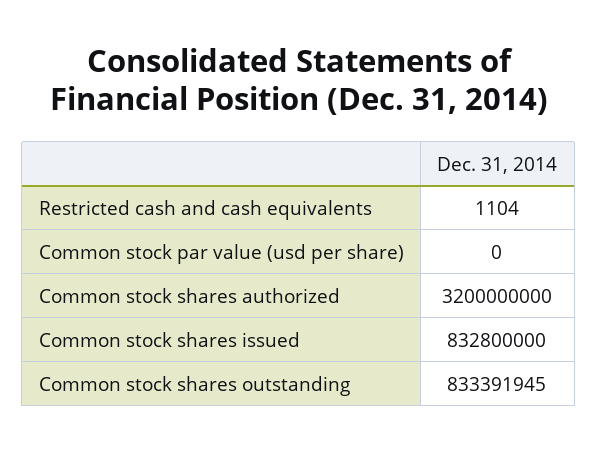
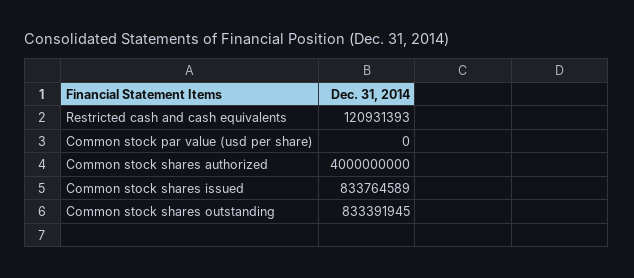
  {
-   "Restricted cash and cash equivalents": 1104,
+   "Restricted cash and cash equivalents": 120931393,
    "Common stock par value (usd per share)": 0,
-   "Common stock shares authorized": 3200000000,
+   "Common stock shares authorized": 4000000000,
-   "Common stock shares issued": 832800000,
+   "Common stock shares issued": 833764589,
    "Common stock shares outstanding": 833391945
  }

